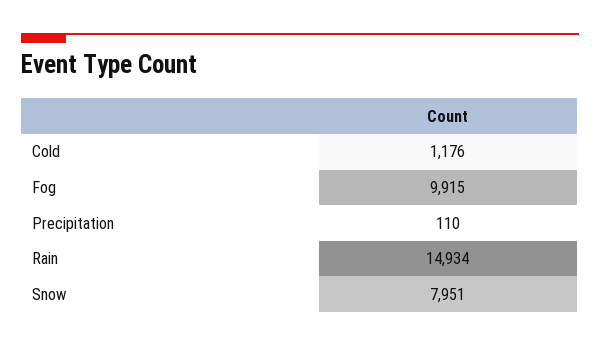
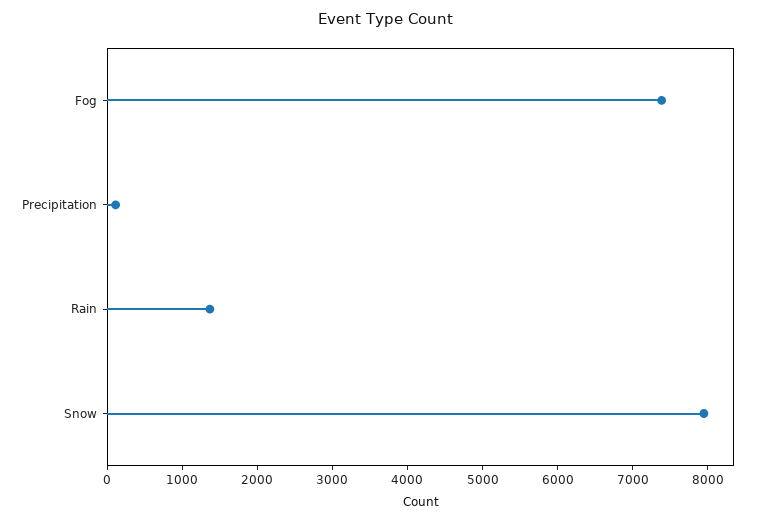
  {
-   "Cold": 1176,
-   "Fog": 9915,
+   "Fog": 7400,
    "Precipitation": 110,
-   "Rain": 14934,
+   "Rain": 1400,
    "Snow": 7951
  }

